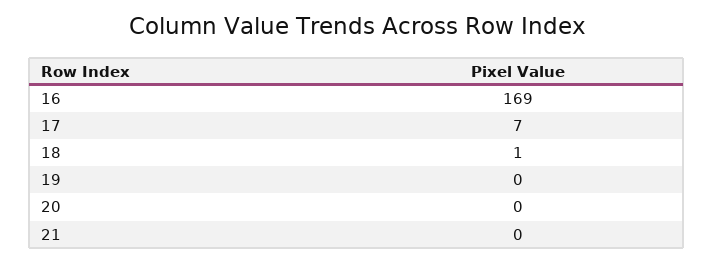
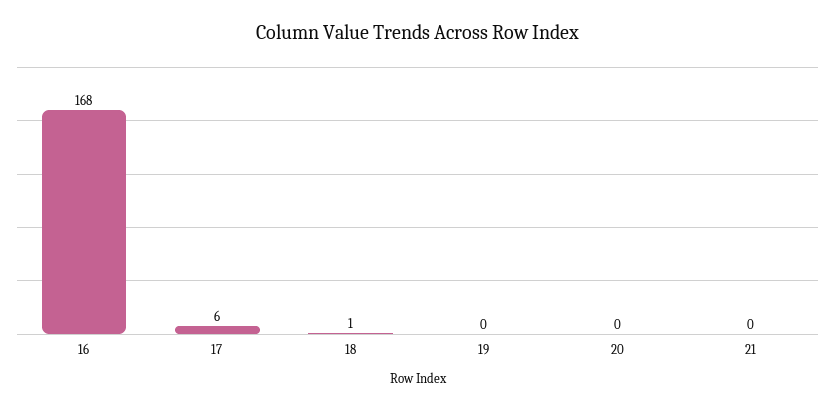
  {
-   "16": 169,
+   "16": 168,
-   "17": 7,
+   "17": 6,
    "18": 1,
    "19": 0,
    "20": 0,
    "21": 0
  }

